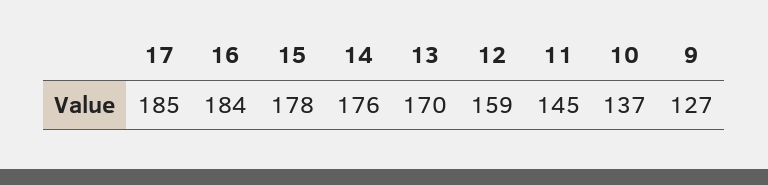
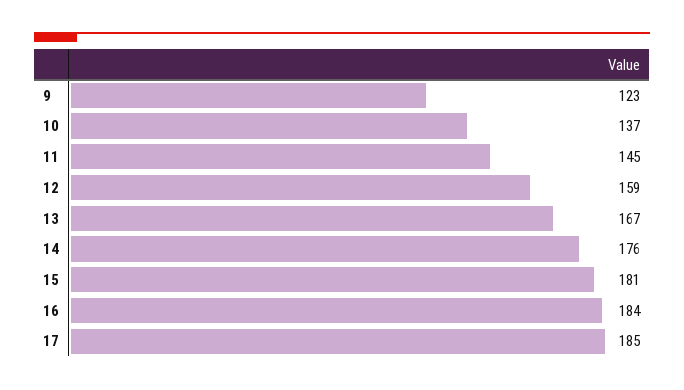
  {
    "17": 185,
    "16": 184,
-   "15": 178,
+   "15": 181,
    "14": 176,
-   "13": 170,
+   "13": 167,
    "12": 159,
    "11": 145,
    "10": 137,
-   "9": 127
+   "9": 123
  }

